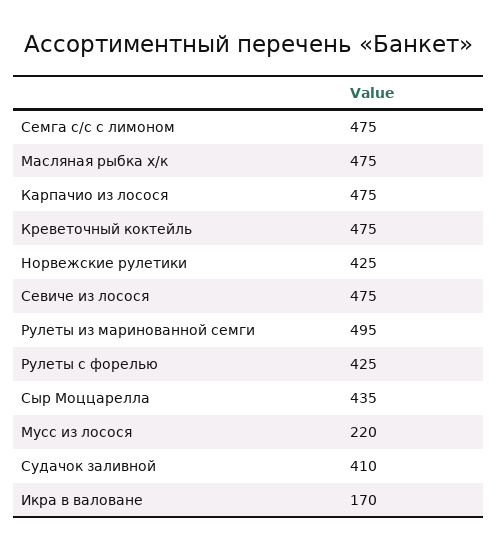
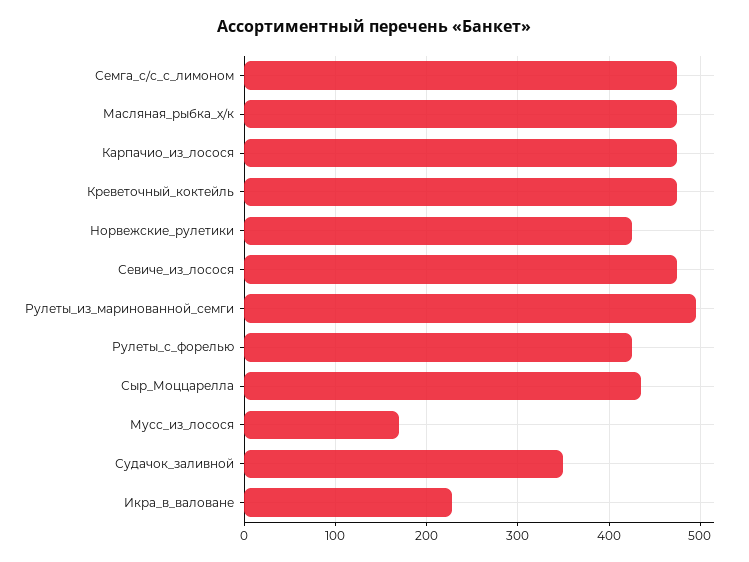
  {
    "Семга с/с с лимоном": 475,
    "Масляная рыбка х/к": 475,
    "Карпачио из лосося": 475,
    "Креветочный коктейль": 475,
    "Норвежские рулетики": 425,
    "Севиче из лосося": 475,
    "Рулеты из маринованной семги": 495,
    "Рулеты с форелью": 425,
    "Сыр Моццарелла": 435,
-   "Мусс из лосося": 220,
+   "Мусс из лосося": 170,
-   "Судачок заливной": 410,
+   "Судачок заливной": 350,
-   "Икра в валоване": 170
+   "Икра в валоване": 230
  }

